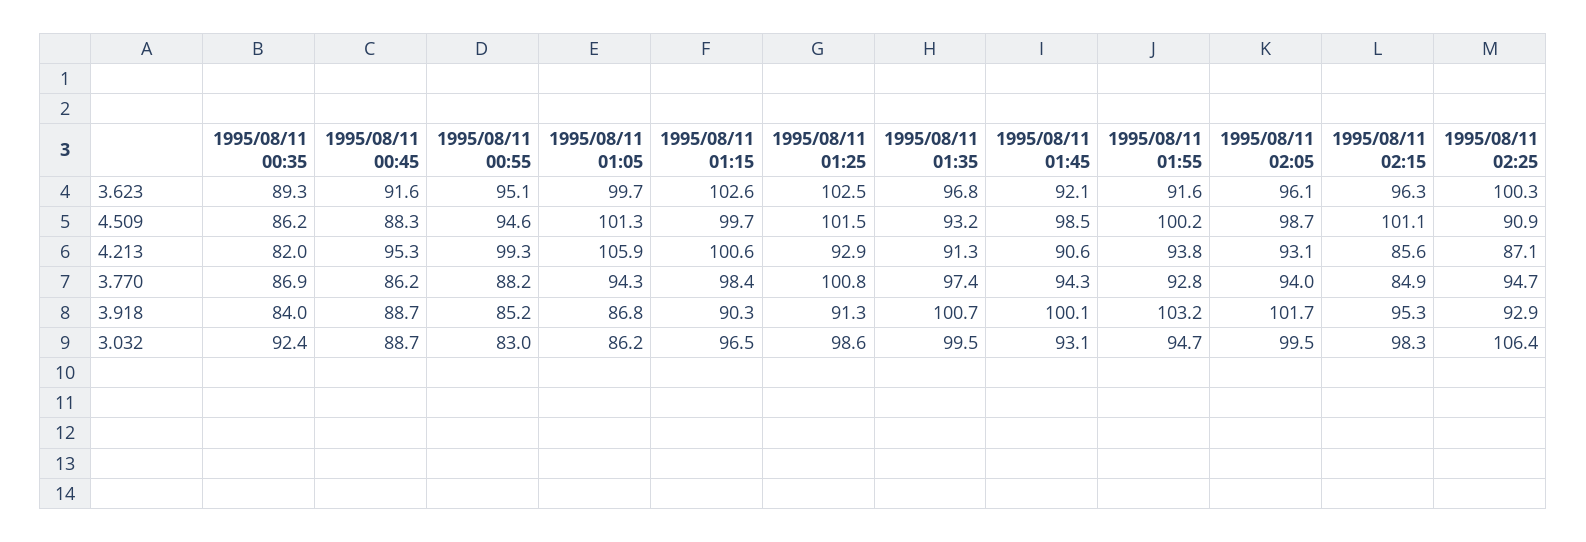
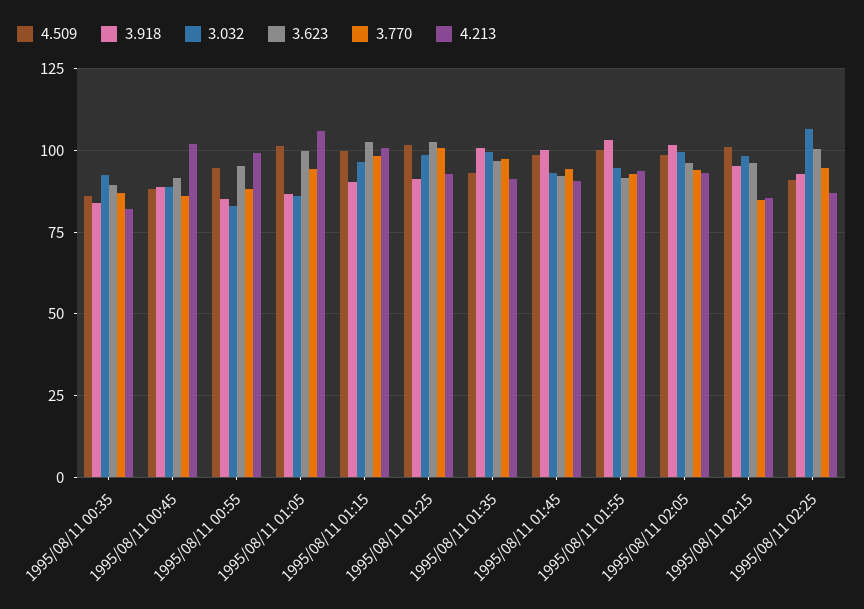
  {
    "3.623": {
      "1995/08/11 00:35": 89.3,
      "1995/08/11 00:45": 91.6,
      "1995/08/11 00:55": 95.1,
      "1995/08/11 01:05": 99.7,
      "1995/08/11 01:15": 102.6,
      "1995/08/11 01:25": 102.5,
      "1995/08/11 01:35": 96.8,
      "1995/08/11 01:45": 92.1,
      "1995/08/11 01:55": 91.6,
      "1995/08/11 02:05": 96.1,
      "1995/08/11 02:15": 96.3,
      "1995/08/11 02:25": 100.3
    },
    "4.509": {
      "1995/08/11 00:35": 86.2,
      "1995/08/11 00:45": 88.3,
      "1995/08/11 00:55": 94.6,
      "1995/08/11 01:05": 101.3,
      "1995/08/11 01:15": 99.7,
      "1995/08/11 01:25": 101.5,
      "1995/08/11 01:35": 93.2,
      "1995/08/11 01:45": 98.5,
      "1995/08/11 01:55": 100.2,
      "1995/08/11 02:05": 98.7,
      "1995/08/11 02:15": 101.1,
      "1995/08/11 02:25": 90.9
    },
    "4.213": {
      "1995/08/11 00:35": 82,
-     "1995/08/11 00:45": 95.3,
+     "1995/08/11 00:45": 102.5,
      "1995/08/11 00:55": 99.3,
      "1995/08/11 01:05": 105.9,
      "1995/08/11 01:15": 100.6,
      "1995/08/11 01:25": 92.9,
      "1995/08/11 01:35": 91.3,
      "1995/08/11 01:45": 90.6,
      "1995/08/11 01:55": 93.8,
      "1995/08/11 02:05": 93.1,
      "1995/08/11 02:15": 85.6,
      "1995/08/11 02:25": 87.1
    },
    "3.770": {
      "1995/08/11 00:35": 86.9,
      "1995/08/11 00:45": 86.2,
      "1995/08/11 00:55": 88.2,
      "1995/08/11 01:05": 94.3,
      "1995/08/11 01:15": 98.4,
      "1995/08/11 01:25": 100.8,
      "1995/08/11 01:35": 97.4,
      "1995/08/11 01:45": 94.3,
      "1995/08/11 01:55": 92.8,
      "1995/08/11 02:05": 94,
      "1995/08/11 02:15": 84.9,
      "1995/08/11 02:25": 94.7
    },
    "3.918": {
      "1995/08/11 00:35": 84,
      "1995/08/11 00:45": 88.7,
      "1995/08/11 00:55": 85.2,
      "1995/08/11 01:05": 86.8,
      "1995/08/11 01:15": 90.3,
      "1995/08/11 01:25": 91.3,
      "1995/08/11 01:35": 100.7,
      "1995/08/11 01:45": 100.1,
      "1995/08/11 01:55": 103.2,
      "1995/08/11 02:05": 101.7,
      "1995/08/11 02:15": 95.3,
      "1995/08/11 02:25": 92.9
    },
    "3.032": {
      "1995/08/11 00:35": 92.4,
      "1995/08/11 00:45": 88.7,
      "1995/08/11 00:55": 83,
      "1995/08/11 01:05": 86.2,
      "1995/08/11 01:15": 96.5,
      "1995/08/11 01:25": 98.6,
      "1995/08/11 01:35": 99.5,
      "1995/08/11 01:45": 93.1,
      "1995/08/11 01:55": 94.7,
      "1995/08/11 02:05": 99.5,
      "1995/08/11 02:15": 98.3,
      "1995/08/11 02:25": 106.4
    }
  }

